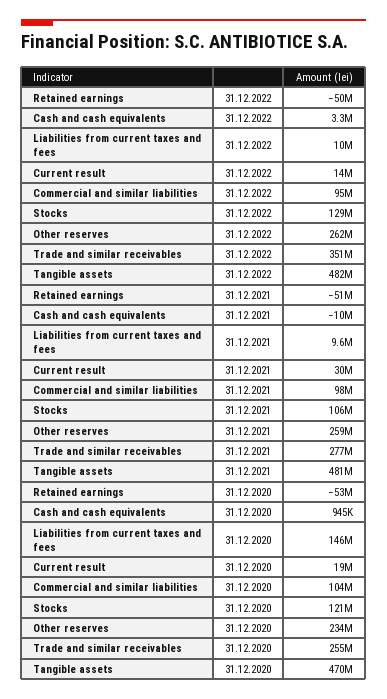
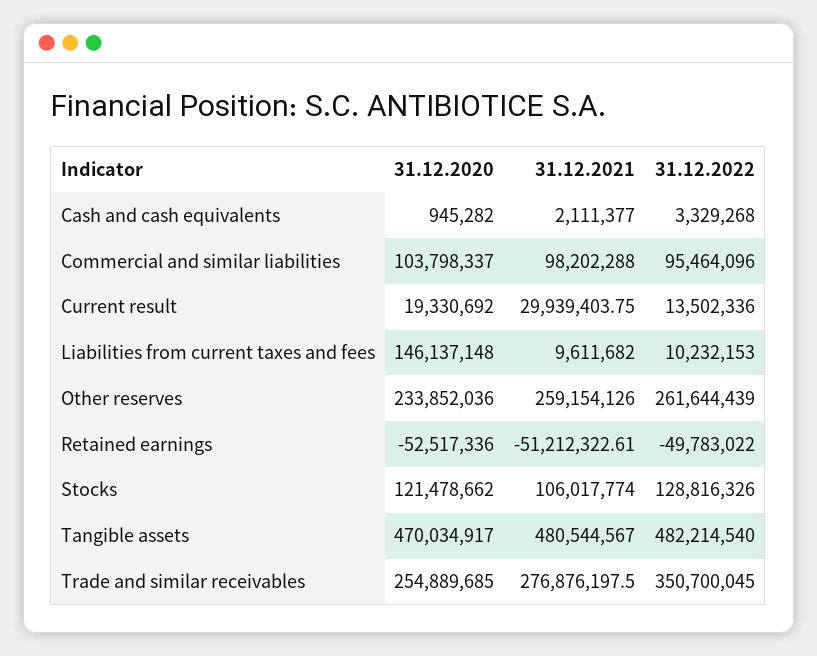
  {
    "Retained earnings": {
      "31.12.2022": -49783022,
      "31.12.2021": -51212322.61,
      "31.12.2020": -52517336
    },
    "Cash and cash equivalents": {
      "31.12.2022": 3329268,
-     "31.12.2021": -10000000,
+     "31.12.2021": 2111377,
      "31.12.2020": 945282
    },
    "Liabilities from current taxes and fees": {
      "31.12.2022": 10232153,
      "31.12.2021": 9611682,
      "31.12.2020": 146137148
    },
    "Current result": {
      "31.12.2022": 13502336,
      "31.12.2021": 29939403.75,
      "31.12.2020": 19330692
    },
    "Commercial and similar liabilities": {
      "31.12.2022": 95464096,
      "31.12.2021": 98202288,
      "31.12.2020": 103798337
    },
    "Stocks": {
      "31.12.2022": 128816326,
      "31.12.2021": 106017774,
      "31.12.2020": 121478662
    },
    "Other reserves": {
      "31.12.2022": 261644439,
      "31.12.2021": 259154126,
      "31.12.2020": 233852036
    },
    "Trade and similar receivables": {
      "31.12.2022": 350700045,
      "31.12.2021": 276876197.5,
      "31.12.2020": 254889685
    },
    "Tangible assets": {
      "31.12.2022": 482214540,
      "31.12.2021": 480544567,
      "31.12.2020": 470034917
    }
  }

